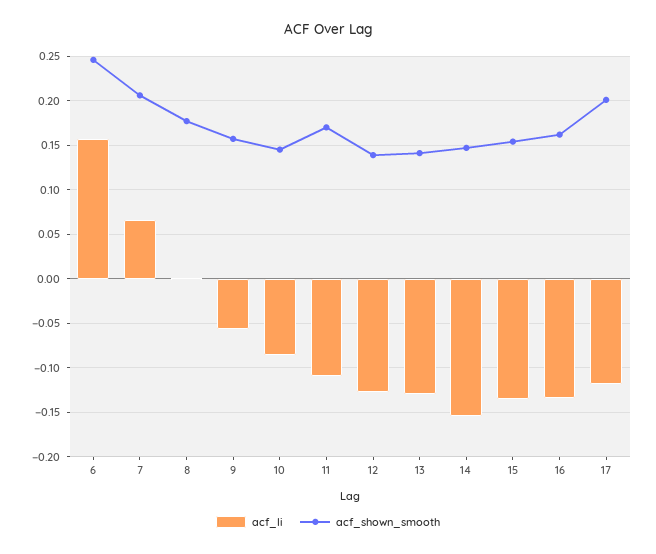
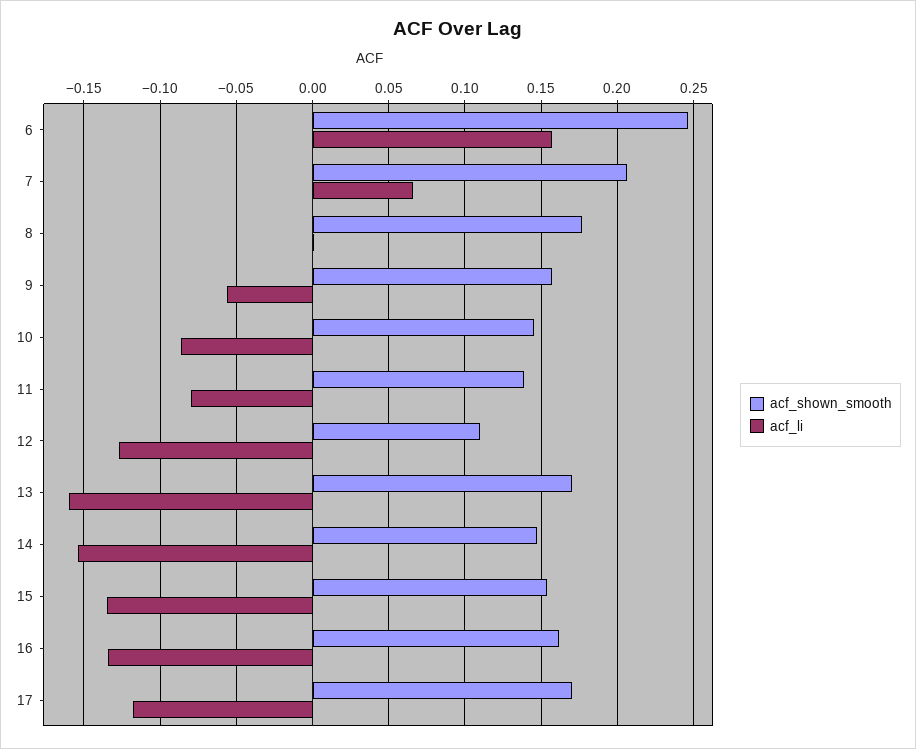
  {
    "acf_li": {
      "6": 0.155,
      "7": 0.065,
      "8": 0,
      "9": -0.055,
      "10": -0.085,
-     "11": -0.11,
+     "11": -0.08,
      "12": -0.125,
-     "13": -0.13,
+     "13": -0.16,
      "14": -0.155,
      "15": -0.135,
      "16": -0.135,
      "17": -0.12
    },
    "acf_shown_smooth": {
      "6": 0.245,
      "7": 0.205,
      "8": 0.175,
      "9": 0.155,
      "10": 0.145,
-     "11": 0.17,
+     "11": 0.14,
-     "12": 0.14,
+     "12": 0.11,
-     "13": 0.14,
+     "13": 0.17,
      "14": 0.145,
      "15": 0.155,
      "16": 0.16,
-     "17": 0.2
+     "17": 0.17
    }
  }

